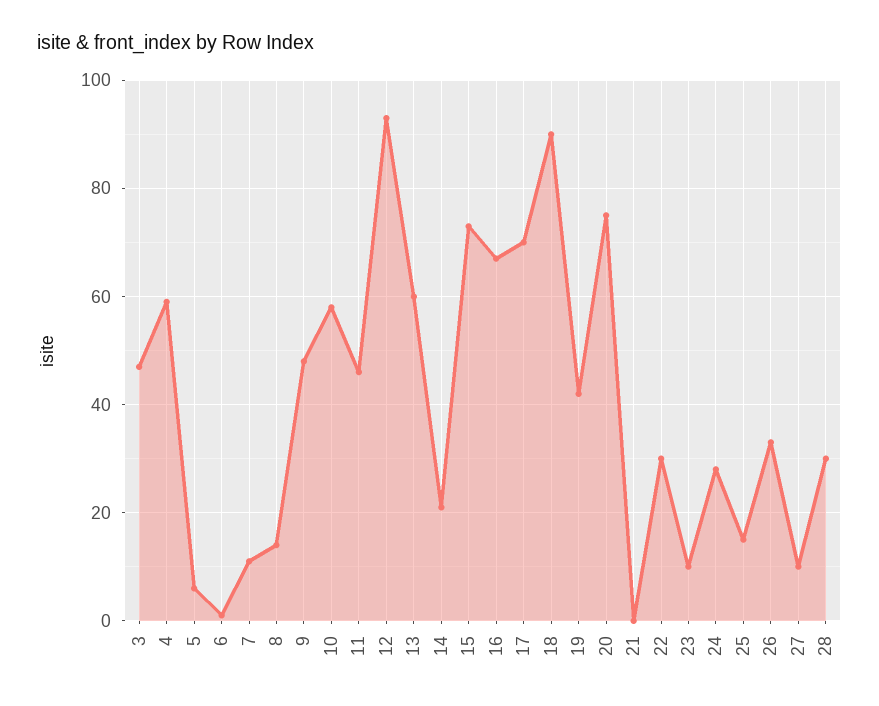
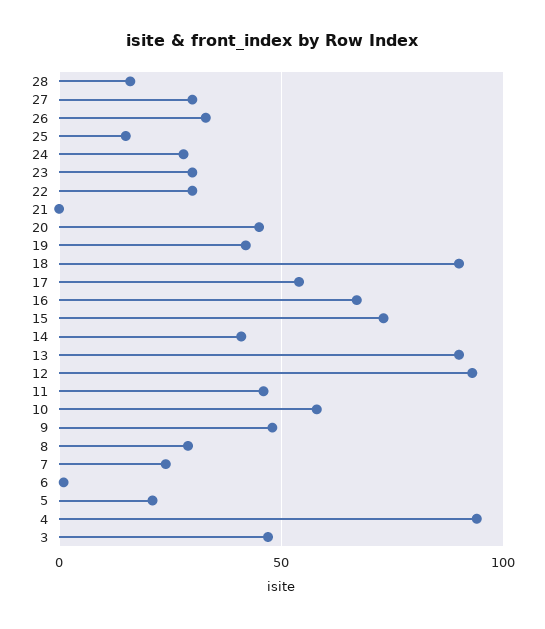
  {
    "3": 45,
-   "4": 60,
+   "4": 95,
-   "5": 5,
+   "5": 20,
    "6": 0,
-   "7": 10,
+   "7": 25,
-   "8": 15,
+   "8": 30,
    "9": 50,
    "10": 60,
    "11": 45,
    "12": 95,
-   "13": 60,
+   "13": 90,
-   "14": 20,
+   "14": 40,
    "15": 75,
    "16": 65,
-   "17": 70,
+   "17": 55,
    "18": 90,
    "19": 40,
-   "20": 75,
+   "20": 45,
    "21": 0,
    "22": 30,
-   "23": 10,
+   "23": 30,
    "24": 30,
    "25": 15,
    "26": 35,
-   "27": 10,
+   "27": 30,
-   "28": 30
+   "28": 15
  }

